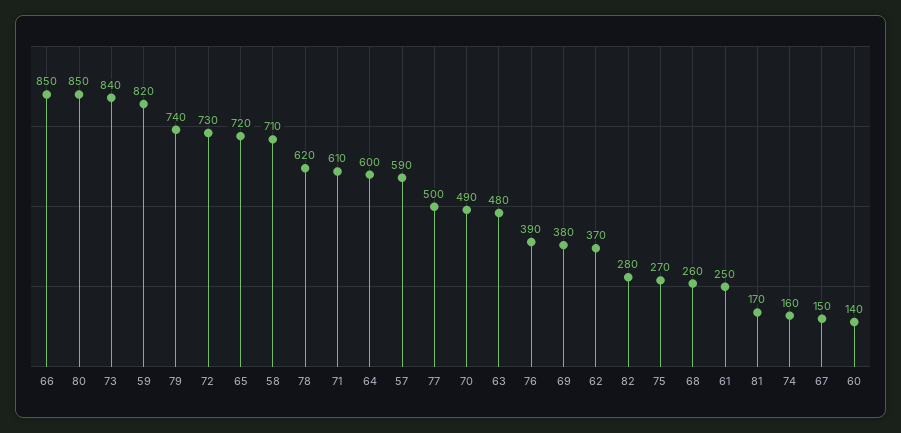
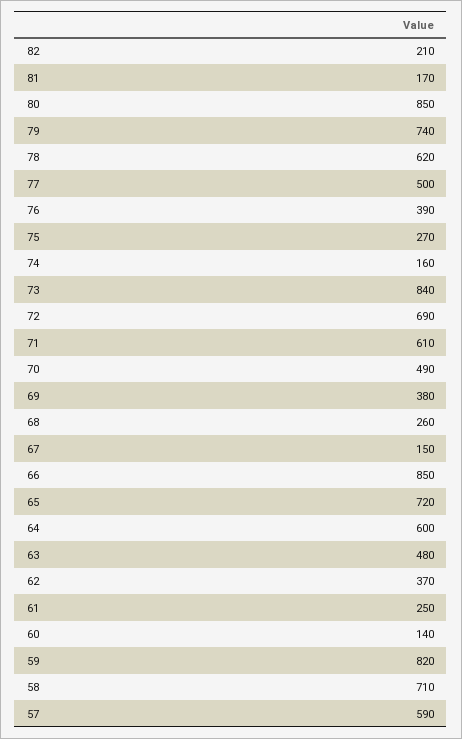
  {
    "66": 850,
    "80": 850,
    "73": 840,
    "59": 820,
    "79": 740,
-   "72": 730,
+   "72": 690,
    "65": 720,
    "58": 710,
    "78": 620,
    "71": 610,
    "64": 600,
    "57": 590,
    "77": 500,
    "70": 490,
    "63": 480,
    "76": 390,
    "69": 380,
    "62": 370,
-   "82": 280,
+   "82": 210,
    "75": 270,
    "68": 260,
    "61": 250,
    "81": 170,
    "74": 160,
    "67": 150,
    "60": 140
  }

